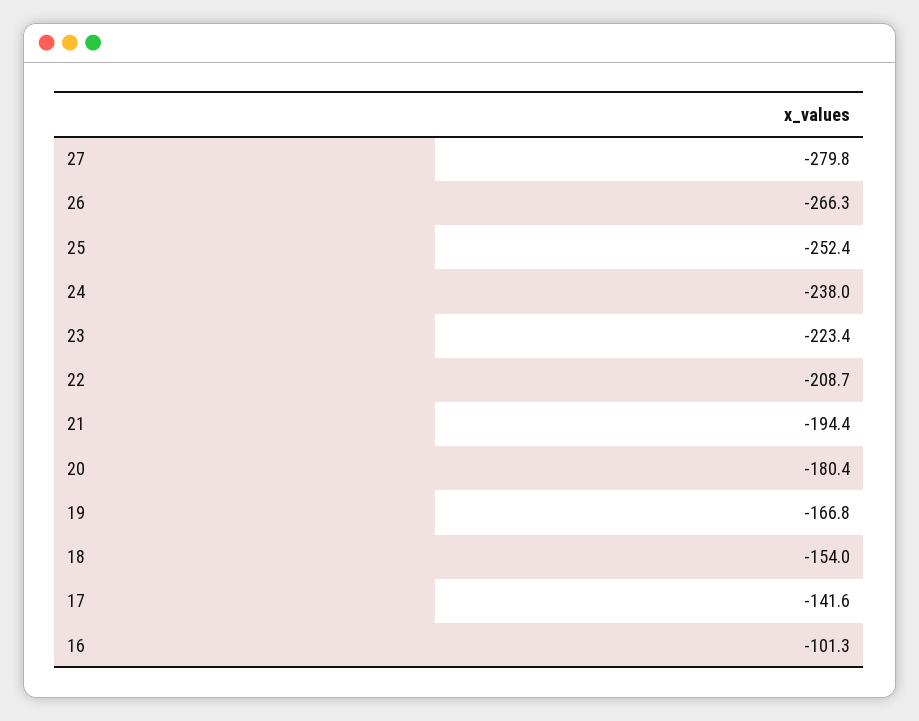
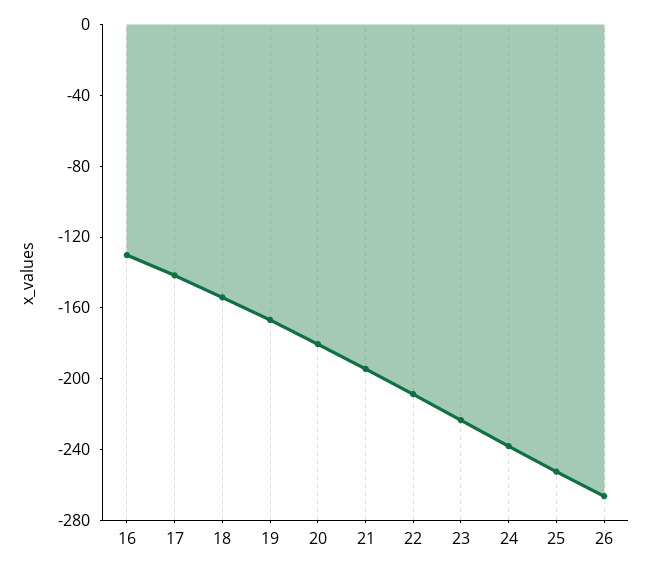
  {
-   "27": -279.8,
    "26": -266.3,
    "25": -252.4,
    "24": -238,
    "23": -223.4,
    "22": -208.7,
    "21": -194.4,
    "20": -180.4,
    "19": -166.8,
    "18": -154,
    "17": -141.6,
-   "16": -101.3
+   "16": -130
  }

